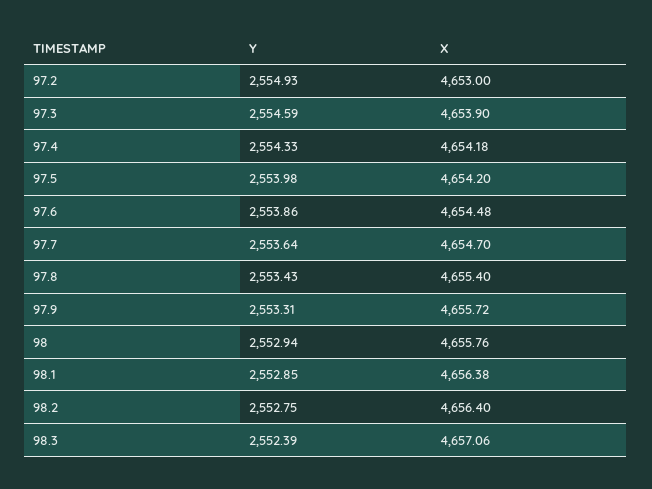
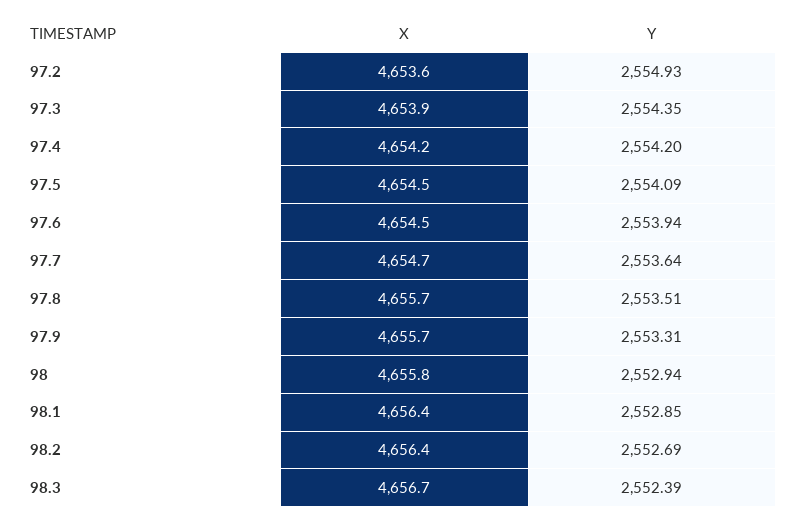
  {
    "Y": {
      "97.2": 2554.93,
-     "97.3": 2554.59,
+     "97.3": 2554.35,
-     "97.4": 2554.33,
+     "97.4": 2554.2,
-     "97.5": 2553.98,
+     "97.5": 2554.09,
-     "97.6": 2553.86,
+     "97.6": 2553.94,
      "97.7": 2553.64,
-     "97.8": 2553.43,
+     "97.8": 2553.51,
      "97.9": 2553.31,
      "98": 2552.94,
      "98.1": 2552.85,
-     "98.2": 2552.75,
+     "98.2": 2552.69,
      "98.3": 2552.39
    },
    "X": {
-     "97.2": 4653,
+     "97.2": 4653.6,
      "97.3": 4653.9,
      "97.4": 4654.18,
-     "97.5": 4654.2,
+     "97.5": 4654.5,
      "97.6": 4654.48,
      "97.7": 4654.7,
-     "97.8": 4655.4,
+     "97.8": 4655.7,
      "97.9": 4655.72,
      "98": 4655.76,
      "98.1": 4656.38,
      "98.2": 4656.4,
-     "98.3": 4657.06
+     "98.3": 4656.7
    }
  }

